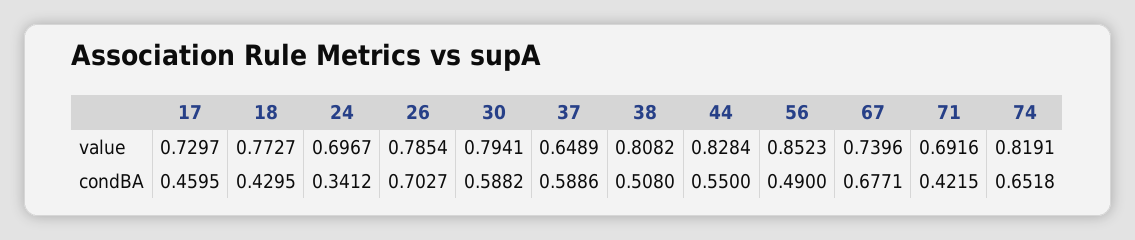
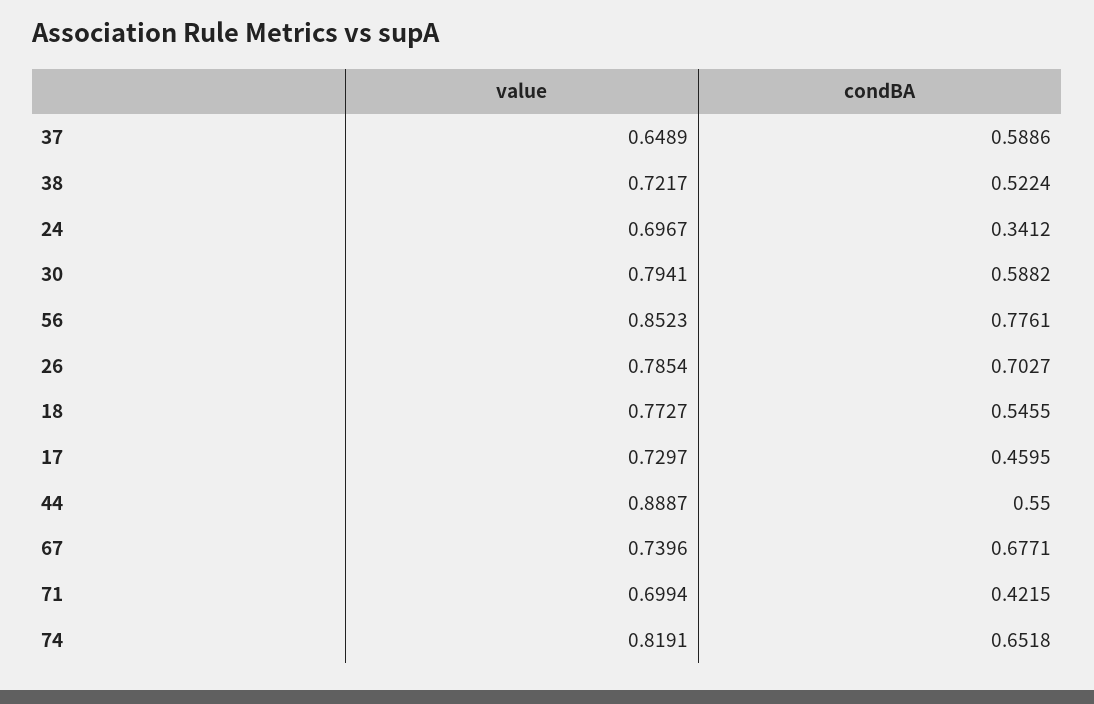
  {
    "17": {
      "value": 0.7297,
      "condBA": 0.4595
    },
    "18": {
      "value": 0.7727,
-     "condBA": 0.4295
+     "condBA": 0.5455
    },
    "24": {
      "value": 0.6967,
      "condBA": 0.3412
    },
    "26": {
      "value": 0.7854,
      "condBA": 0.7027
    },
    "30": {
      "value": 0.7941,
      "condBA": 0.5882
    },
    "37": {
      "value": 0.6489,
      "condBA": 0.5886
    },
    "38": {
-     "value": 0.8082,
+     "value": 0.7217,
-     "condBA": 0.508
+     "condBA": 0.5224
    },
    "44": {
-     "value": 0.8284,
+     "value": 0.8887,
      "condBA": 0.55
    },
    "56": {
      "value": 0.8523,
-     "condBA": 0.49
+     "condBA": 0.7761
    },
    "67": {
      "value": 0.7396,
      "condBA": 0.6771
    },
    "71": {
-     "value": 0.6916,
+     "value": 0.6994,
      "condBA": 0.4215
    },
    "74": {
      "value": 0.8191,
      "condBA": 0.6518
    }
  }

